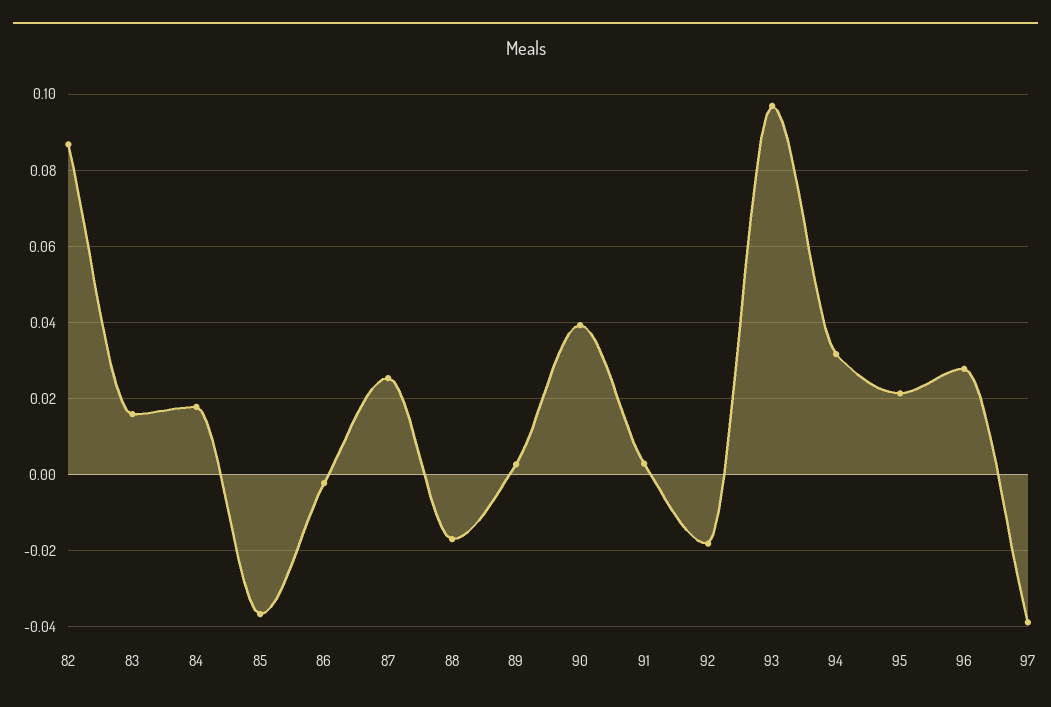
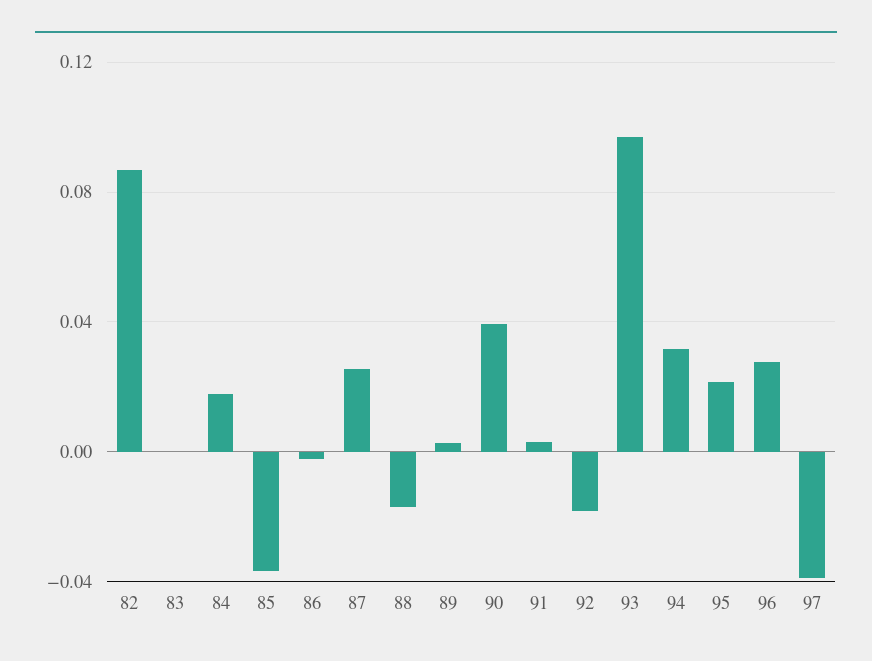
  {
    "82": 0.086,
-   "83": 0.016,
+   "83": 0,
    "84": 0.018,
    "85": -0.036,
    "86": -0.002,
    "87": 0.026,
    "88": -0.016,
    "89": 0.002,
    "90": 0.04,
    "91": 0.002,
    "92": -0.018,
    "93": 0.096,
    "94": 0.032,
    "95": 0.022,
    "96": 0.028,
    "97": -0.038
  }

